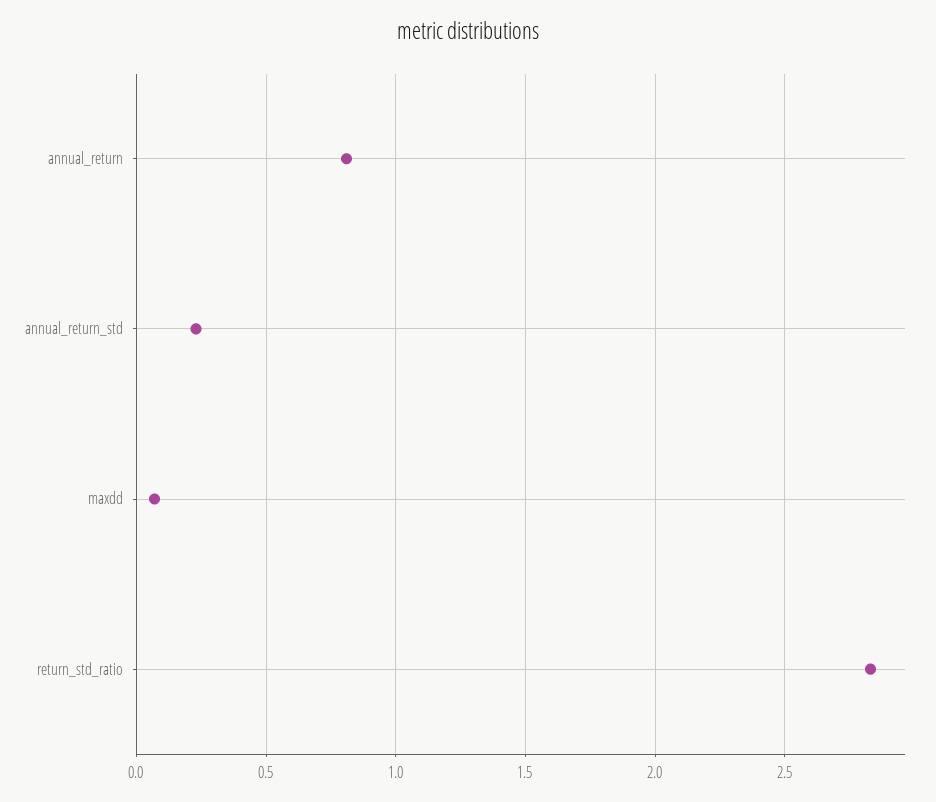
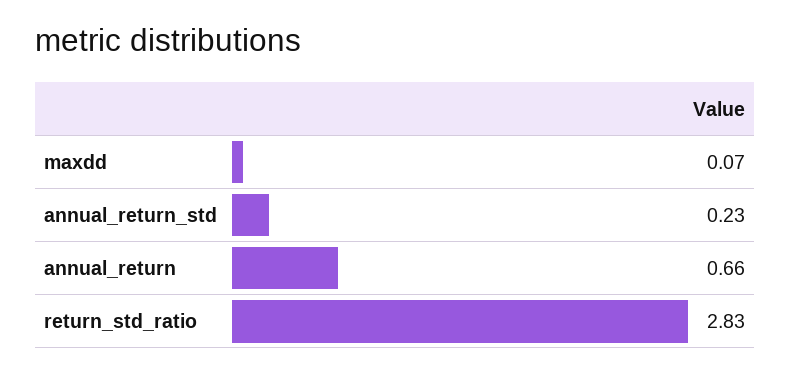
  {
-   "annual_return": 0.8,
+   "annual_return": 0.66,
    "annual_return_std": 0.23,
    "maxdd": 0.07,
    "return_std_ratio": 2.83
  }

